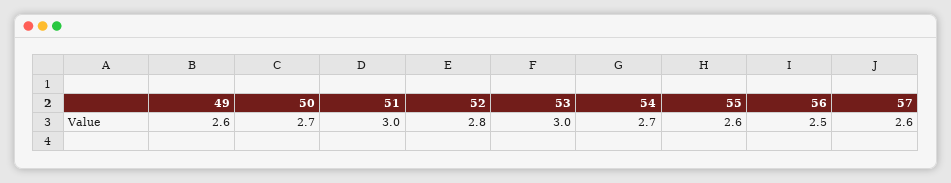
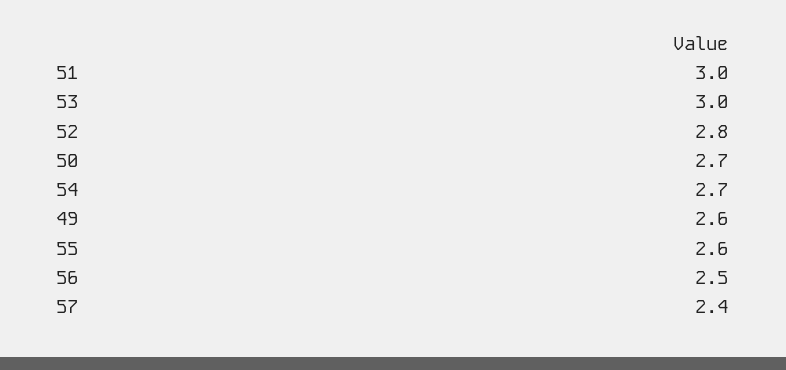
  {
    "49": 2.6,
    "50": 2.7,
    "51": 3,
    "52": 2.8,
    "53": 3,
    "54": 2.7,
    "55": 2.6,
    "56": 2.5,
-   "57": 2.6
+   "57": 2.4
  }

